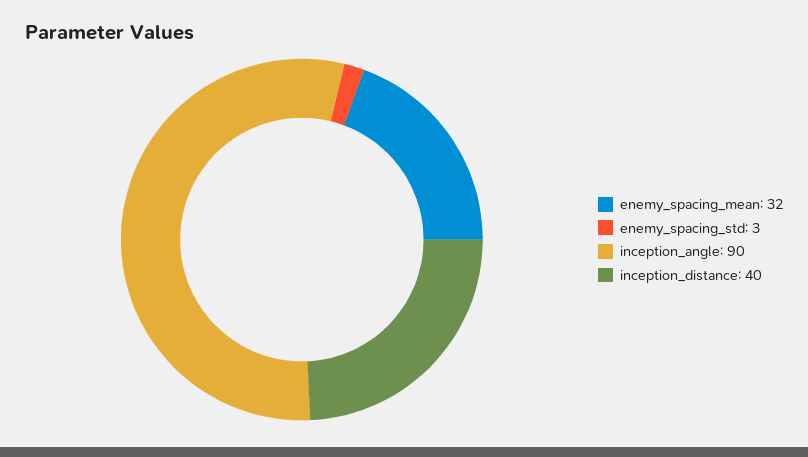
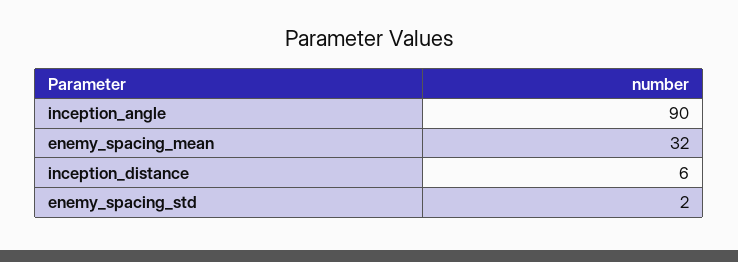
  {
    "enemy_spacing_mean": 32,
-   "enemy_spacing_std": 3,
+   "enemy_spacing_std": 2,
    "inception_angle": 90,
-   "inception_distance": 40
+   "inception_distance": 6
  }

